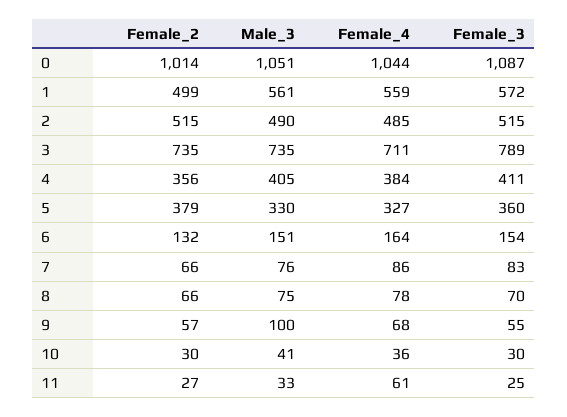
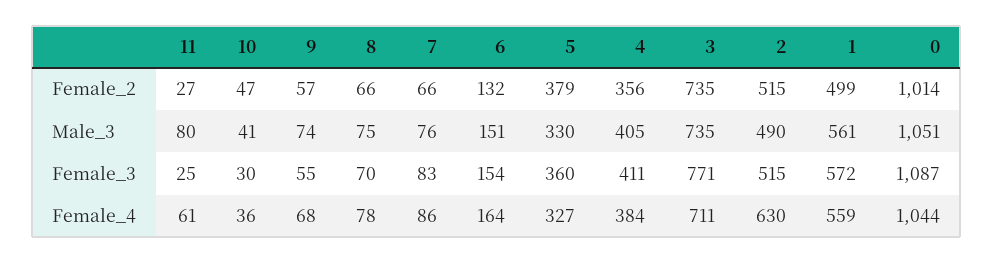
  {
    "Female_2": {
      "0": 1014,
      "1": 499,
      "2": 515,
      "3": 735,
      "4": 356,
      "5": 379,
      "6": 132,
      "7": 66,
      "8": 66,
      "9": 57,
-     "10": 30,
+     "10": 47,
      "11": 27
    },
    "Male_3": {
      "0": 1051,
      "1": 561,
      "2": 490,
      "3": 735,
      "4": 405,
      "5": 330,
      "6": 151,
      "7": 76,
      "8": 75,
-     "9": 100,
+     "9": 74,
      "10": 41,
-     "11": 33
+     "11": 80
    },
    "Female_4": {
      "0": 1044,
      "1": 559,
-     "2": 485,
+     "2": 630,
      "3": 711,
      "4": 384,
      "5": 327,
      "6": 164,
      "7": 86,
      "8": 78,
      "9": 68,
      "10": 36,
      "11": 61
    },
    "Female_3": {
      "0": 1087,
      "1": 572,
      "2": 515,
-     "3": 789,
+     "3": 771,
      "4": 411,
      "5": 360,
      "6": 154,
      "7": 83,
      "8": 70,
      "9": 55,
      "10": 30,
      "11": 25
    }
  }

